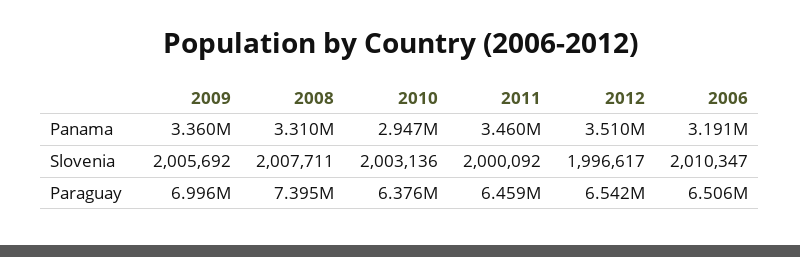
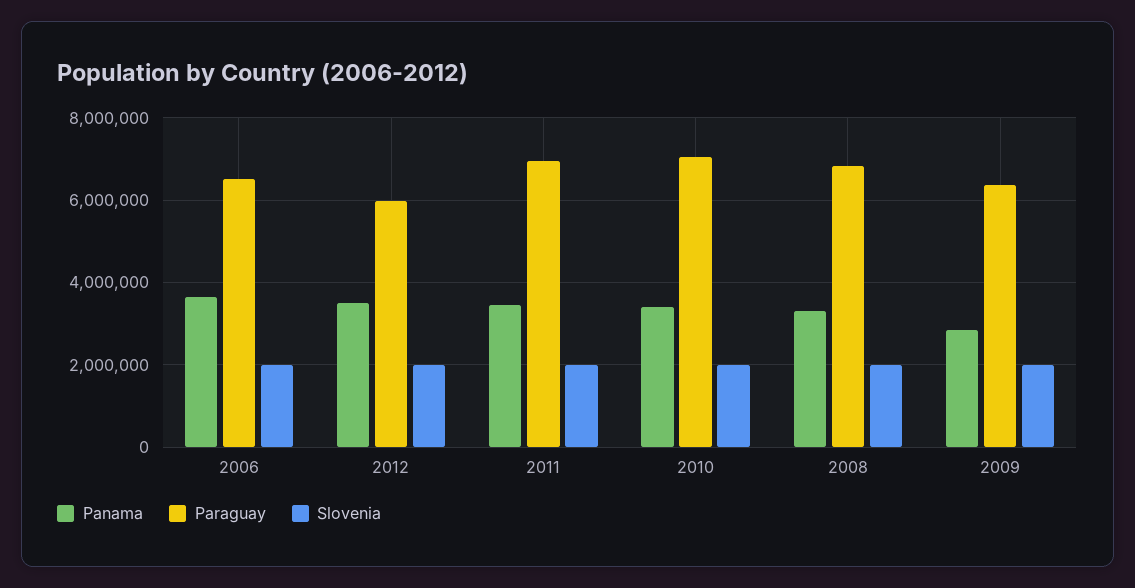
  {
    "Panama": {
-     "2009": 3360000,
+     "2009": 2800000,
      "2008": 3310000,
-     "2010": 2947000,
+     "2010": 3400000,
      "2011": 3460000,
      "2012": 3510000,
-     "2006": 3191000
+     "2006": 3600000
    },
    "Slovenia": {
      "2009": 2005692,
      "2008": 2007711,
      "2010": 2003136,
      "2011": 2000092,
      "2012": 1996617,
      "2006": 2010347
    },
    "Paraguay": {
-     "2009": 6996000,
+     "2009": 6400000,
-     "2008": 7395000,
+     "2008": 6800000,
-     "2010": 6376000,
+     "2010": 7000000,
-     "2011": 6459000,
+     "2011": 7000000,
-     "2012": 6542000,
+     "2012": 6000000,
      "2006": 6506000
    }
  }

